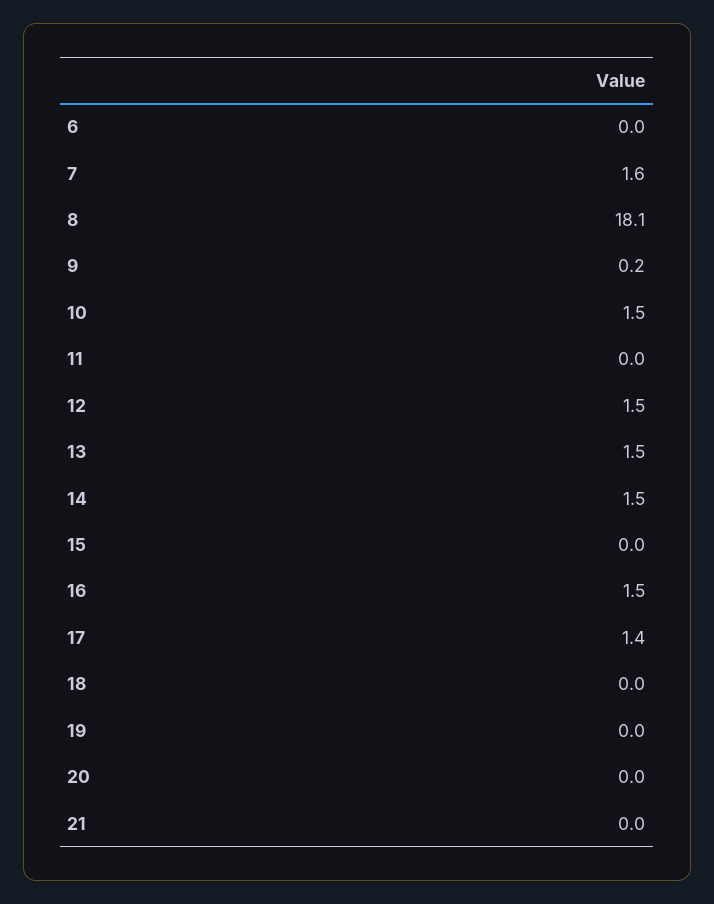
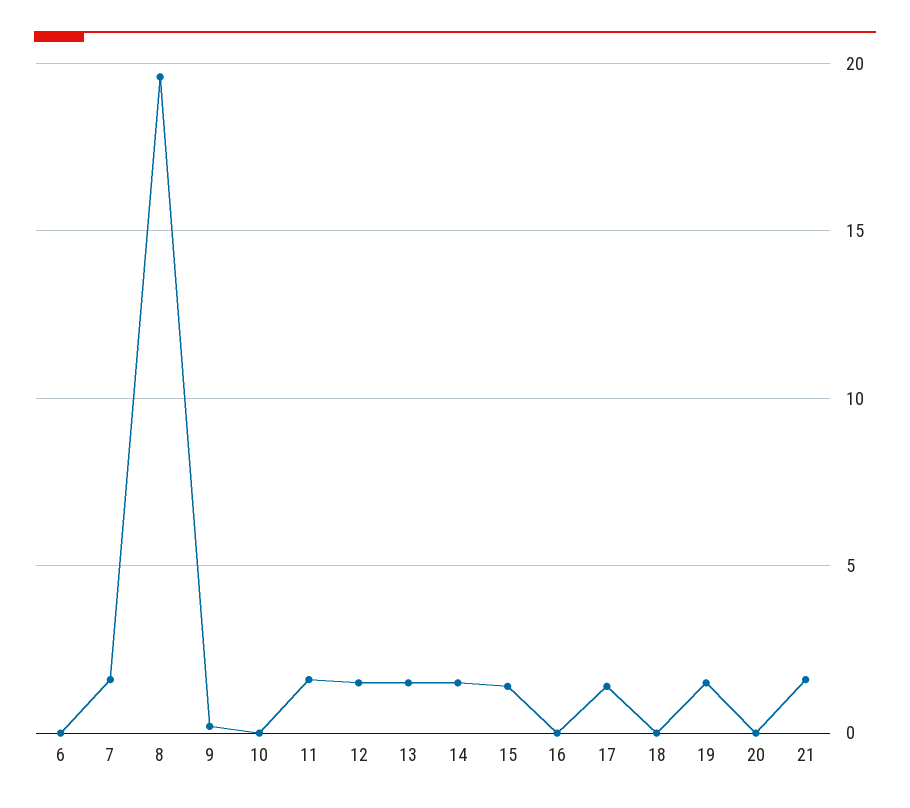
  {
    "6": 0,
    "7": 1.6,
-   "8": 18.1,
+   "8": 19.5,
    "9": 0.2,
-   "10": 1.5,
+   "10": 0,
-   "11": 0,
+   "11": 1.5,
    "12": 1.5,
    "13": 1.5,
    "14": 1.5,
-   "15": 0,
+   "15": 1.5,
-   "16": 1.5,
+   "16": 0,
    "17": 1.4,
    "18": 0,
-   "19": 0,
+   "19": 1.5,
    "20": 0,
-   "21": 0
+   "21": 1.5
  }

